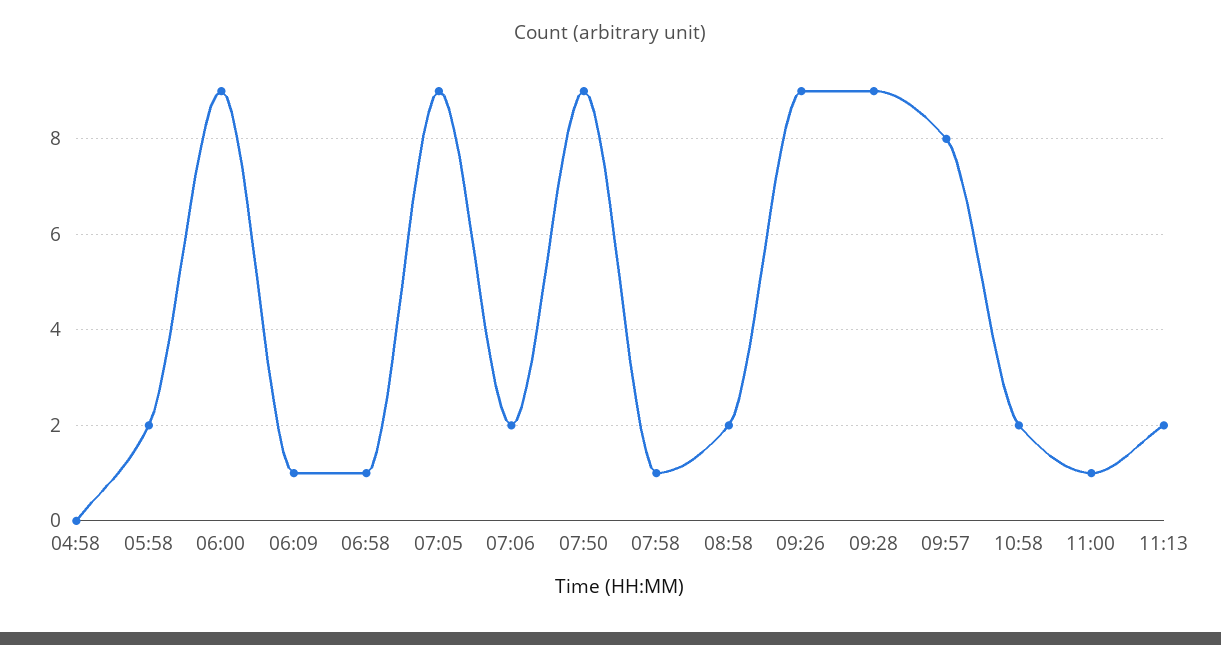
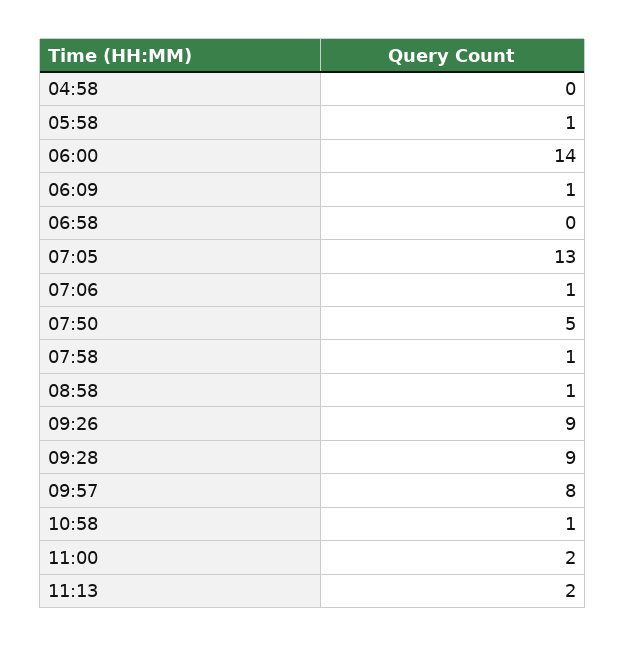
  {
    "04:58": 0,
-   "05:58": 2,
+   "05:58": 1,
-   "06:00": 9,
+   "06:00": 14,
    "06:09": 1,
-   "06:58": 1,
+   "06:58": 0,
-   "07:05": 9,
+   "07:05": 13,
-   "07:06": 2,
+   "07:06": 1,
-   "07:50": 9,
+   "07:50": 5,
    "07:58": 1,
-   "08:58": 2,
+   "08:58": 1,
    "09:26": 9,
    "09:28": 9,
    "09:57": 8,
-   "10:58": 2,
+   "10:58": 1,
-   "11:00": 1,
+   "11:00": 2,
    "11:13": 2
  }

